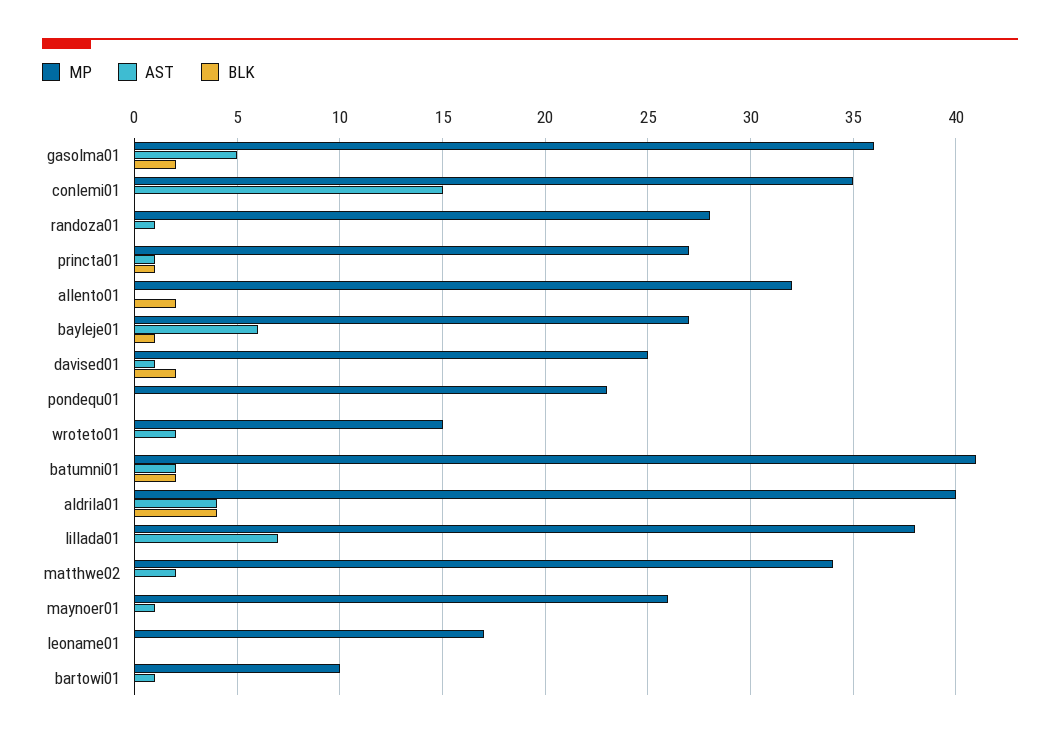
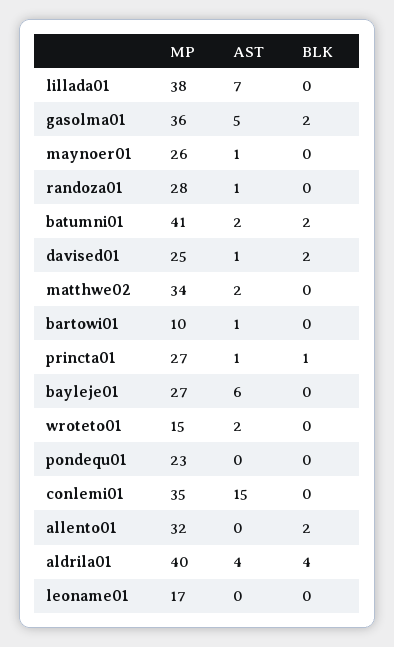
  {
    "MP": {
      "gasolma01": 36,
      "conlemi01": 35,
      "randoza01": 28,
      "princta01": 27,
      "allento01": 32,
      "bayleje01": 27,
      "davised01": 25,
      "pondequ01": 23,
      "wroteto01": 15,
      "batumni01": 41,
      "aldrila01": 40,
      "lillada01": 38,
      "matthwe02": 34,
      "maynoer01": 26,
      "leoname01": 17,
      "bartowi01": 10
    },
    "AST": {
      "gasolma01": 5,
      "conlemi01": 15,
      "randoza01": 1,
      "princta01": 1,
      "allento01": 0,
      "bayleje01": 6,
      "davised01": 1,
      "pondequ01": 0,
      "wroteto01": 2,
      "batumni01": 2,
      "aldrila01": 4,
      "lillada01": 7,
      "matthwe02": 2,
      "maynoer01": 1,
      "leoname01": 0,
      "bartowi01": 1
    },
    "BLK": {
      "gasolma01": 2,
      "conlemi01": 0,
      "randoza01": 0,
      "princta01": 1,
      "allento01": 2,
-     "bayleje01": 1,
+     "bayleje01": 0,
      "davised01": 2,
      "pondequ01": 0,
      "wroteto01": 0,
      "batumni01": 2,
      "aldrila01": 4,
      "lillada01": 0,
      "matthwe02": 0,
      "maynoer01": 0,
      "leoname01": 0,
      "bartowi01": 0
    }
  }

